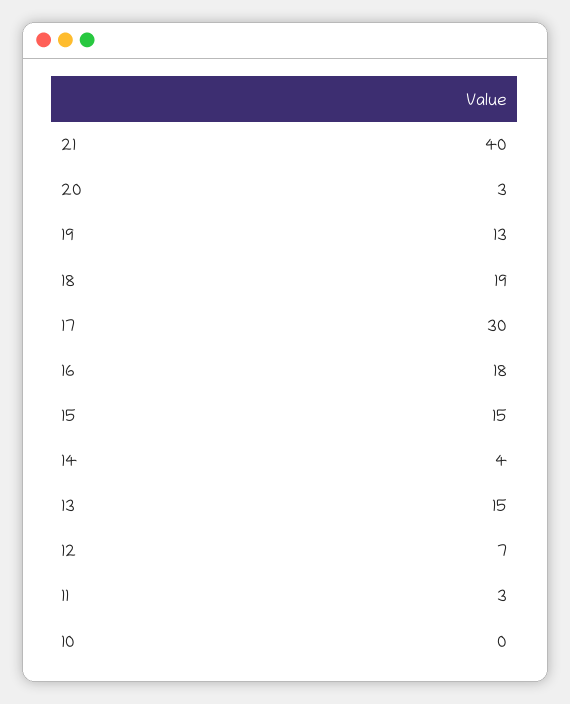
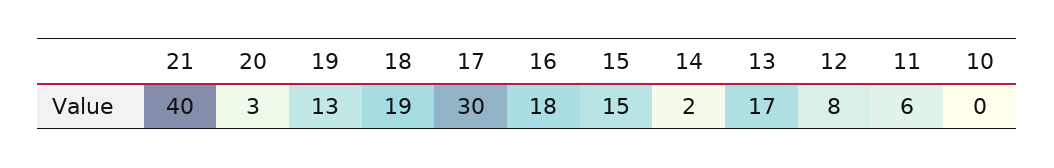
  {
    "21": 40,
    "20": 3,
    "19": 13,
    "18": 19,
    "17": 30,
    "16": 18,
    "15": 15,
-   "14": 4,
+   "14": 2,
-   "13": 15,
+   "13": 17,
-   "12": 7,
+   "12": 8,
-   "11": 3,
+   "11": 6,
    "10": 0
  }

